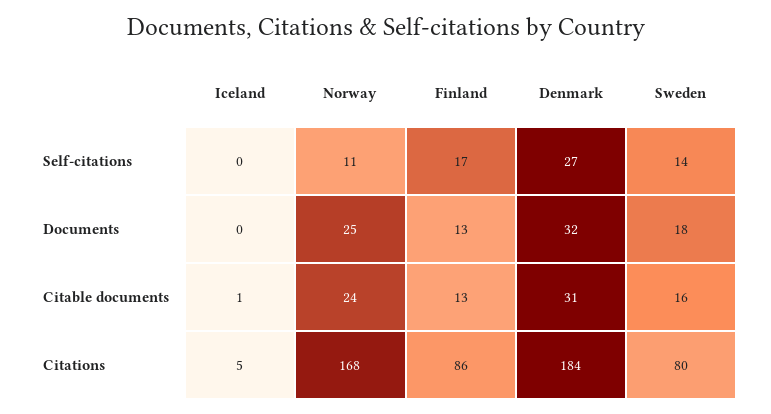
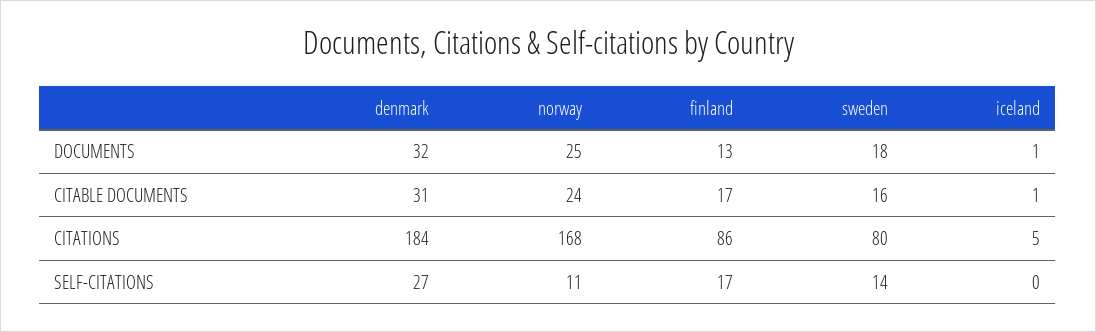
  {
    "Iceland": {
      "Self-citations": 0,
-     "Documents": 0,
+     "Documents": 1,
      "Citable documents": 1,
      "Citations": 5
    },
    "Norway": {
      "Self-citations": 11,
      "Documents": 25,
      "Citable documents": 24,
      "Citations": 168
    },
    "Finland": {
      "Self-citations": 17,
      "Documents": 13,
-     "Citable documents": 13,
+     "Citable documents": 17,
      "Citations": 86
    },
    "Denmark": {
      "Self-citations": 27,
      "Documents": 32,
      "Citable documents": 31,
      "Citations": 184
    },
    "Sweden": {
      "Self-citations": 14,
      "Documents": 18,
      "Citable documents": 16,
      "Citations": 80
    }
  }

